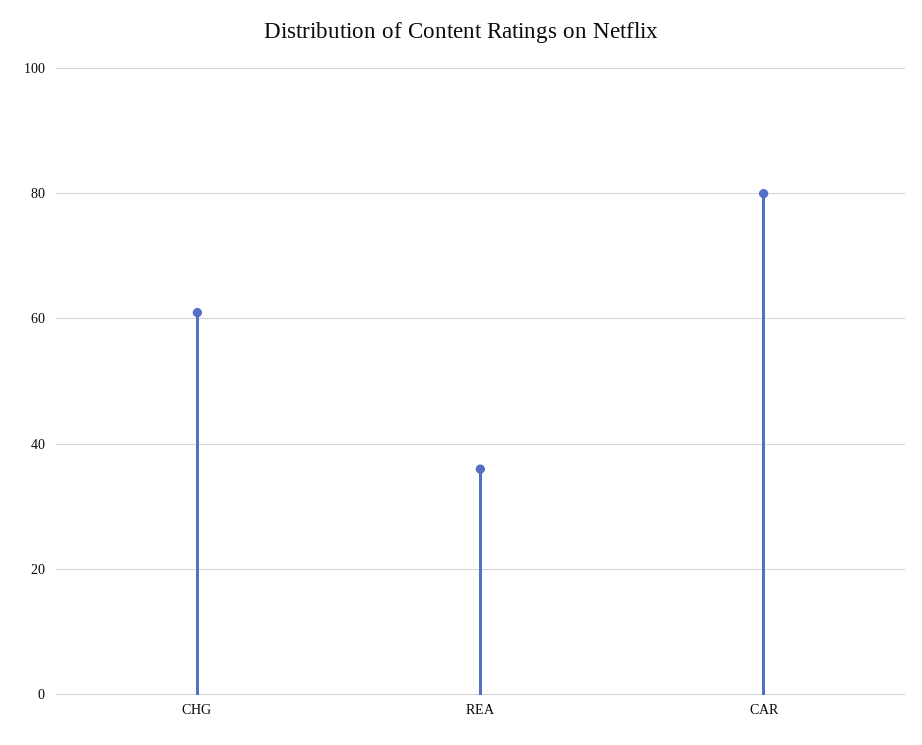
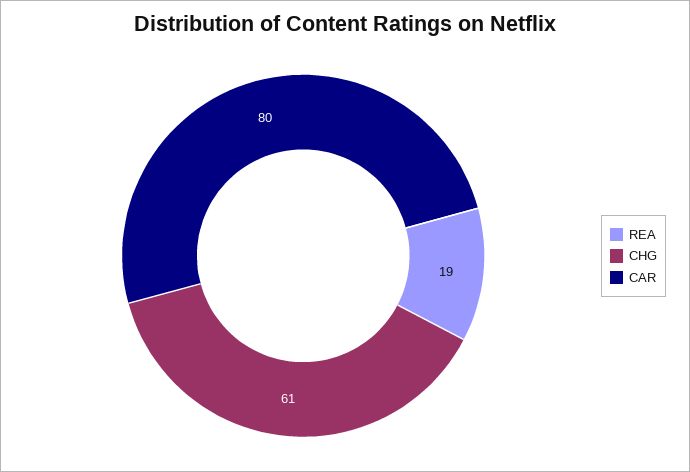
  {
    "CHG": 61,
-   "REA": 35,
+   "REA": 19,
    "CAR": 80
  }

